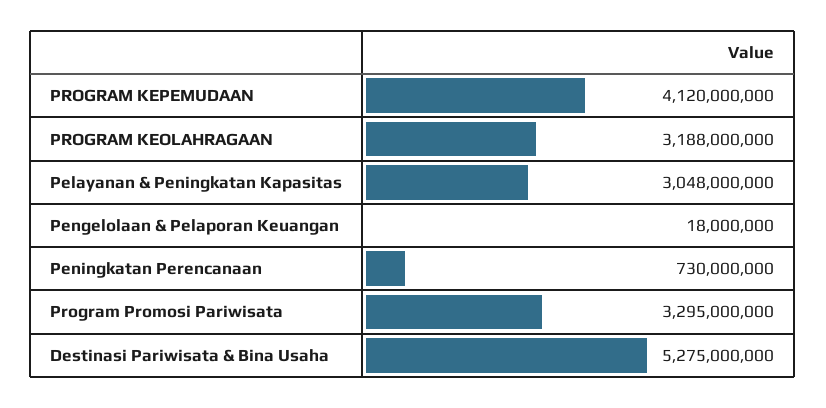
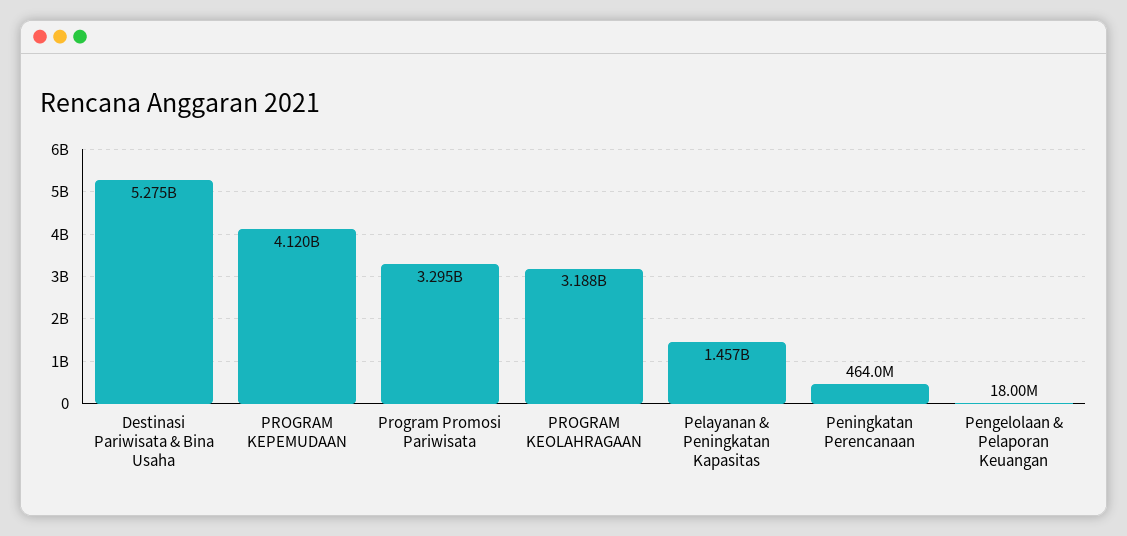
  {
    "PROGRAM KEPEMUDAAN": 4120000000,
    "PROGRAM KEOLAHRAGAAN": 3188000000,
-   "Pelayanan & Peningkatan Kapasitas": 3048000000,
+   "Pelayanan & Peningkatan Kapasitas": 1457000000,
    "Pengelolaan & Pelaporan Keuangan": 18000000,
-   "Peningkatan Perencanaan": 730000000,
+   "Peningkatan Perencanaan": 464000000,
    "Program Promosi Pariwisata": 3295000000,
    "Destinasi Pariwisata & Bina Usaha": 5275000000
  }

